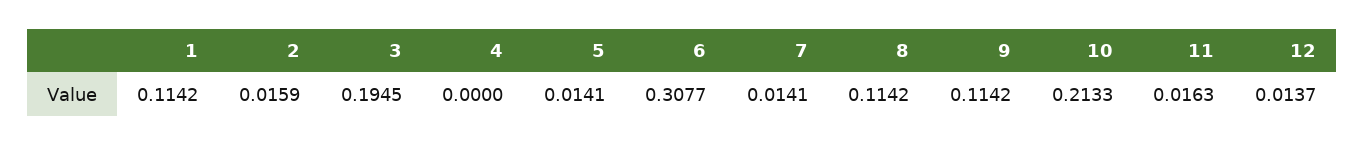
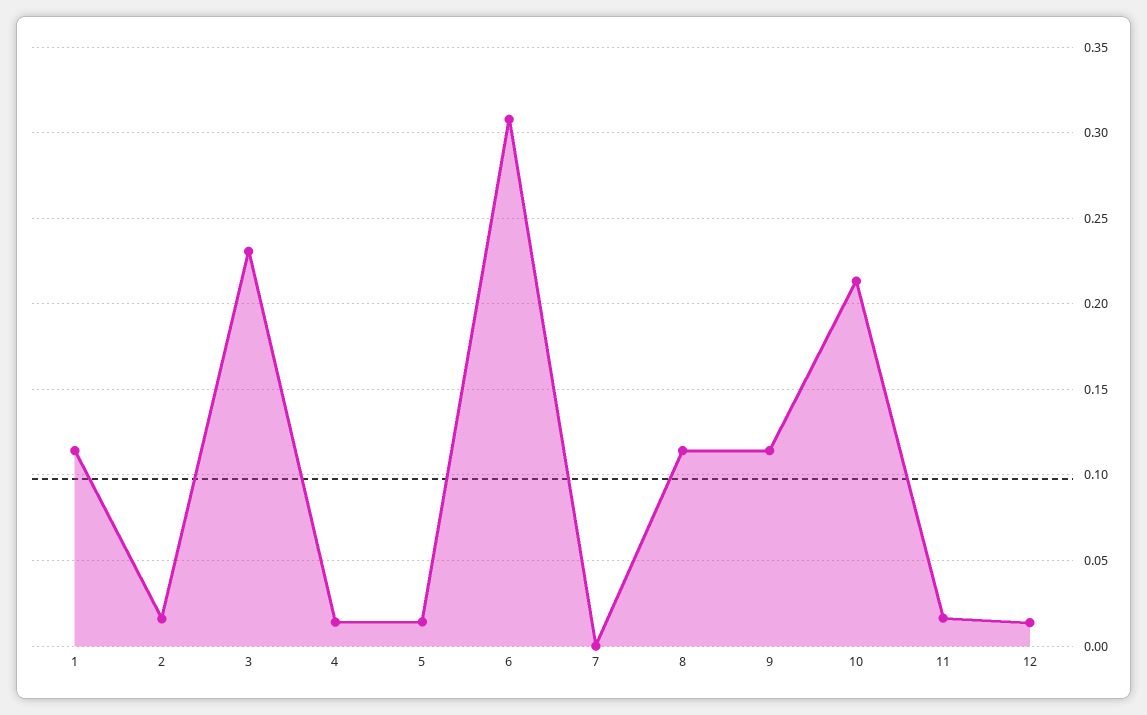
  {
    "1": 0.1142,
    "2": 0.0159,
-   "3": 0.1945,
+   "3": 0.23,
-   "4": 0,
+   "4": 0.015,
    "5": 0.0141,
    "6": 0.3077,
-   "7": 0.0141,
+   "7": 0,
    "8": 0.1142,
    "9": 0.1142,
    "10": 0.2133,
    "11": 0.0163,
    "12": 0.0137
  }

